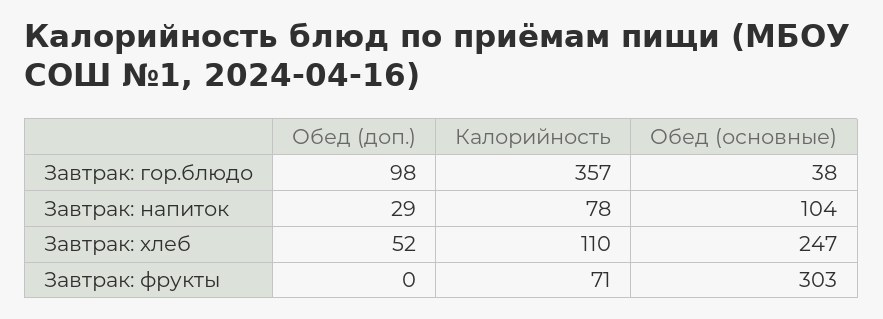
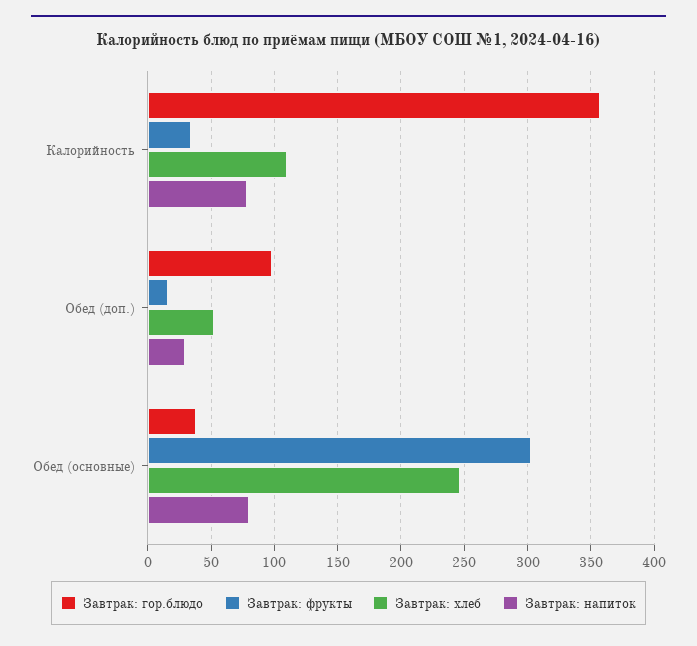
  {
    "Завтрак: гор.блюдо": {
      "Обед (доп.)": 98,
      "Калорийность": 357,
      "Обед (основные)": 38
    },
    "Завтрак: напиток": {
      "Обед (доп.)": 29,
      "Калорийность": 78,
-     "Обед (основные)": 104
+     "Обед (основные)": 80
    },
    "Завтрак: хлеб": {
      "Обед (доп.)": 52,
      "Калорийность": 110,
      "Обед (основные)": 247
    },
    "Завтрак: фрукты": {
-     "Обед (доп.)": 0,
+     "Обед (доп.)": 15,
-     "Калорийность": 71,
+     "Калорийность": 35,
      "Обед (основные)": 303
    }
  }

